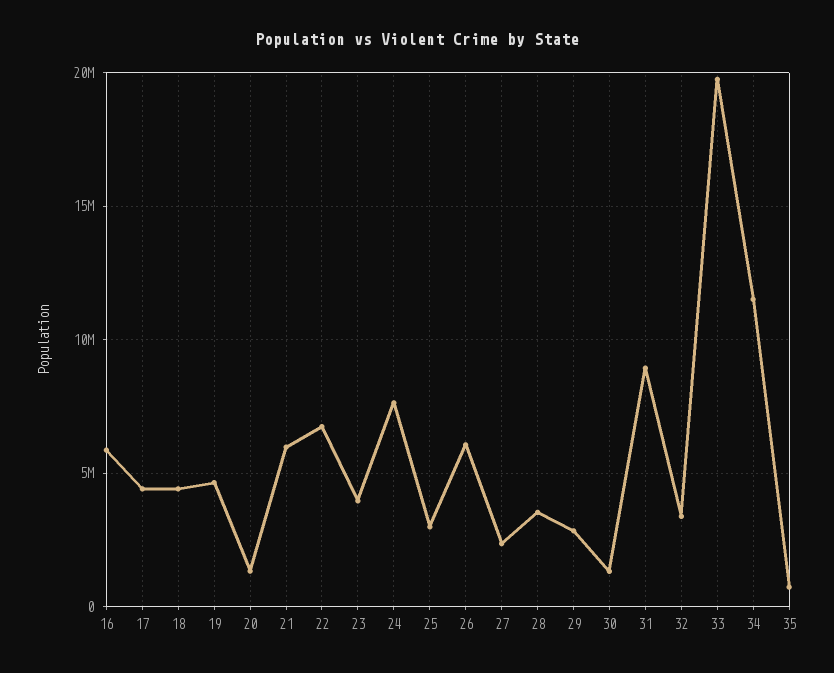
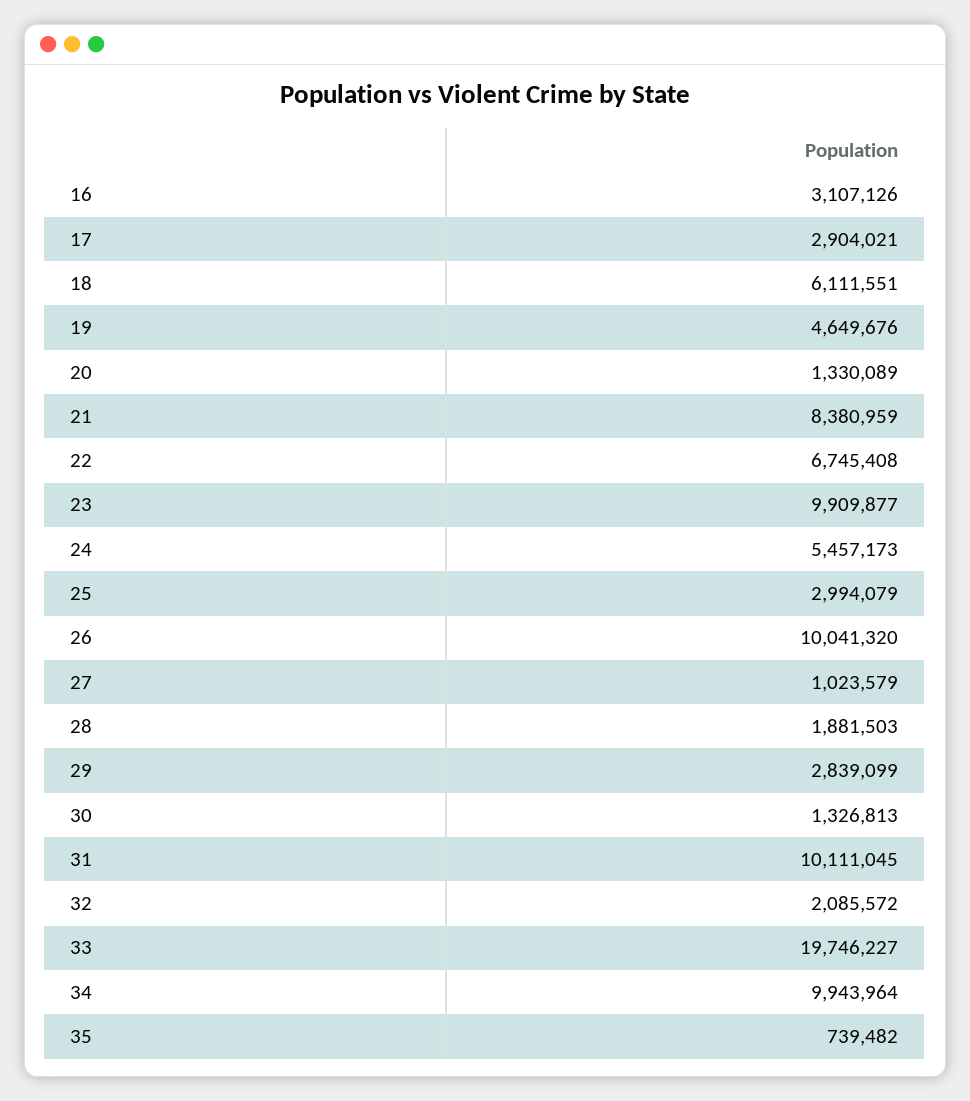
  {
-   "16": 6000000,
+   "16": 3107126,
-   "17": 4500000,
+   "17": 2904021,
-   "18": 4500000,
+   "18": 6111551,
    "19": 4649676,
    "20": 1330089,
-   "21": 6000000,
+   "21": 8380959,
    "22": 6745408,
-   "23": 4000000,
+   "23": 9909877,
-   "24": 7500000,
+   "24": 5457173,
    "25": 2994079,
-   "26": 6000000,
+   "26": 10041320,
-   "27": 2500000,
+   "27": 1023579,
-   "28": 3500000,
+   "28": 1881503,
    "29": 2839099,
    "30": 1326813,
-   "31": 9000000,
+   "31": 10111045,
-   "32": 3500000,
+   "32": 2085572,
    "33": 19746227,
-   "34": 11500000,
+   "34": 9943964,
    "35": 739482
  }

